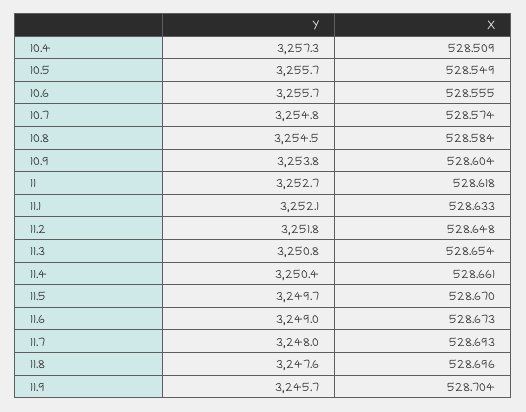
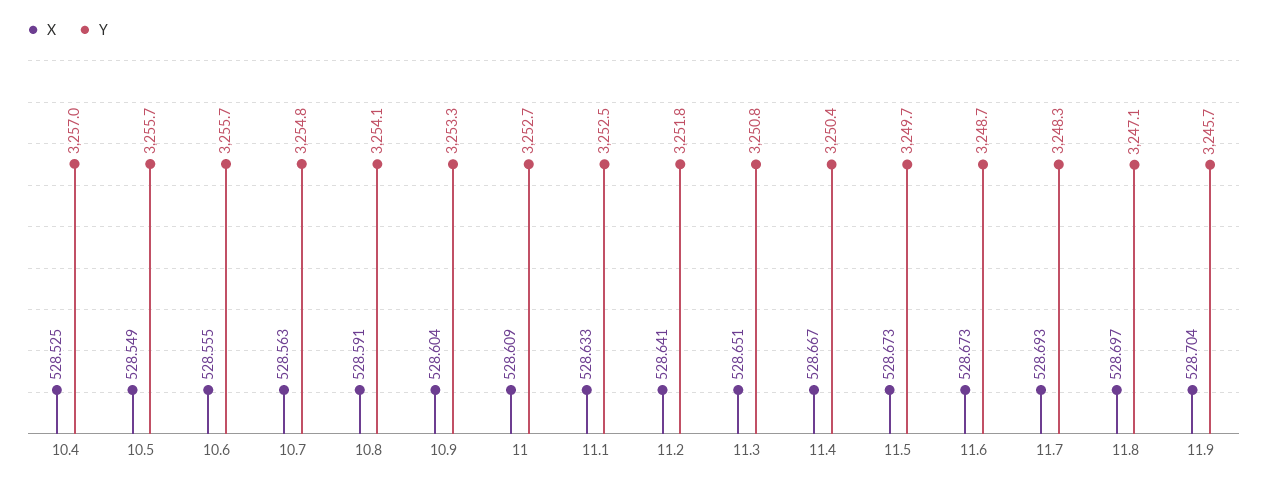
  {
    "Y": {
-     "10.4": 3257.3,
+     "10.4": 3257,
      "10.5": 3255.7,
      "10.6": 3255.7,
      "10.7": 3254.8,
-     "10.8": 3254.5,
+     "10.8": 3254.1,
-     "10.9": 3253.8,
+     "10.9": 3253.3,
      "11": 3252.7,
-     "11.1": 3252.1,
+     "11.1": 3252.5,
      "11.2": 3251.8,
      "11.3": 3250.8,
      "11.4": 3250.4,
      "11.5": 3249.7,
-     "11.6": 3249,
+     "11.6": 3248.7,
-     "11.7": 3248,
+     "11.7": 3248.3,
-     "11.8": 3247.6,
+     "11.8": 3247.1,
      "11.9": 3245.7
    },
    "X": {
-     "10.4": 528.509,
+     "10.4": 528.525,
      "10.5": 528.549,
      "10.6": 528.555,
-     "10.7": 528.574,
+     "10.7": 528.563,
-     "10.8": 528.584,
+     "10.8": 528.591,
      "10.9": 528.604,
-     "11": 528.618,
+     "11": 528.609,
      "11.1": 528.633,
-     "11.2": 528.648,
+     "11.2": 528.641,
-     "11.3": 528.654,
+     "11.3": 528.651,
-     "11.4": 528.661,
+     "11.4": 528.667,
-     "11.5": 528.67,
+     "11.5": 528.673,
      "11.6": 528.673,
      "11.7": 528.693,
-     "11.8": 528.696,
+     "11.8": 528.697,
      "11.9": 528.704
    }
  }

